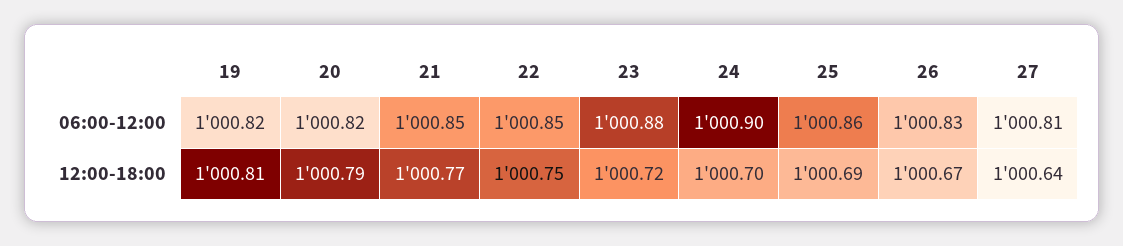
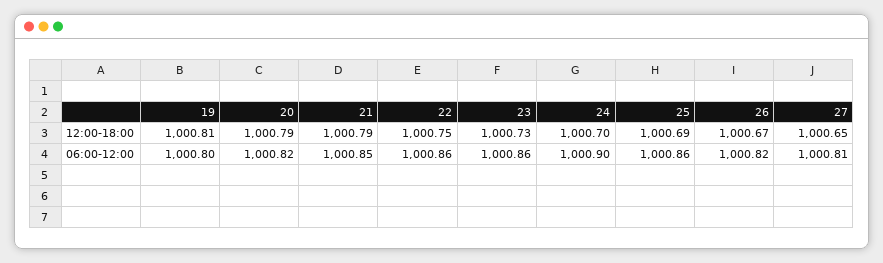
  {
    "19": {
-     "06:00-12:00": 1000.82,
+     "06:00-12:00": 1000.8,
      "12:00-18:00": 1000.81
    },
    "20": {
      "06:00-12:00": 1000.82,
      "12:00-18:00": 1000.79
    },
    "21": {
      "06:00-12:00": 1000.85,
-     "12:00-18:00": 1000.77
+     "12:00-18:00": 1000.79
    },
    "22": {
-     "06:00-12:00": 1000.85,
+     "06:00-12:00": 1000.86,
      "12:00-18:00": 1000.75
    },
    "23": {
-     "06:00-12:00": 1000.88,
+     "06:00-12:00": 1000.86,
-     "12:00-18:00": 1000.72
+     "12:00-18:00": 1000.73
    },
    "24": {
      "06:00-12:00": 1000.9,
      "12:00-18:00": 1000.7
    },
    "25": {
      "06:00-12:00": 1000.86,
      "12:00-18:00": 1000.69
    },
    "26": {
-     "06:00-12:00": 1000.83,
+     "06:00-12:00": 1000.82,
      "12:00-18:00": 1000.67
    },
    "27": {
      "06:00-12:00": 1000.81,
-     "12:00-18:00": 1000.64
+     "12:00-18:00": 1000.65
    }
  }

